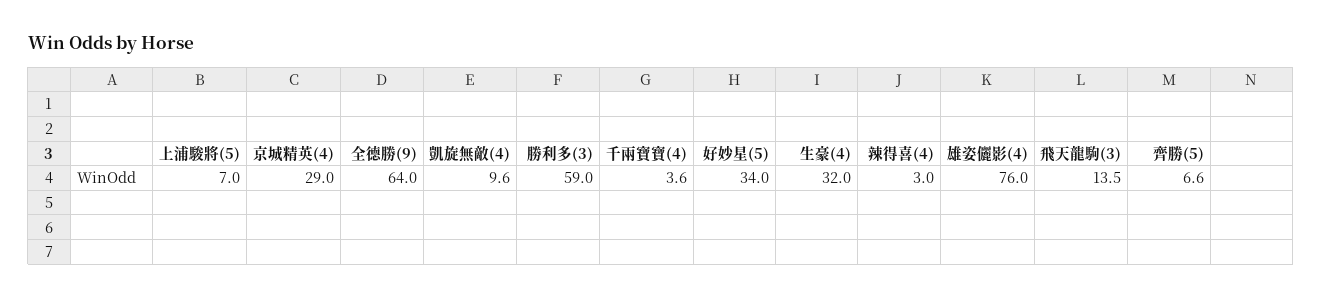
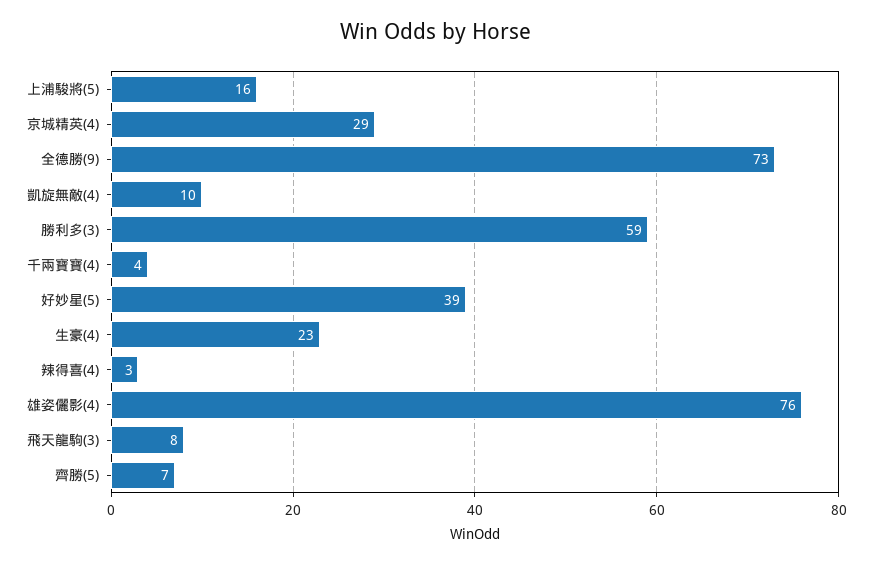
  {
-   "上浦駿將(5)": 7,
+   "上浦駿將(5)": 16,
    "京城精英(4)": 29,
-   "全德勝(9)": 64,
+   "全德勝(9)": 73,
    "凱旋無敵(4)": 9.6,
    "勝利多(3)": 59,
    "千兩寶寶(4)": 3.6,
-   "好妙星(5)": 34,
+   "好妙星(5)": 39,
-   "生豪(4)": 32,
+   "生豪(4)": 23,
    "辣得喜(4)": 3,
    "雄姿儷影(4)": 76,
-   "飛天龍駒(3)": 13.5,
+   "飛天龍駒(3)": 8,
    "齊勝(5)": 6.6
  }

